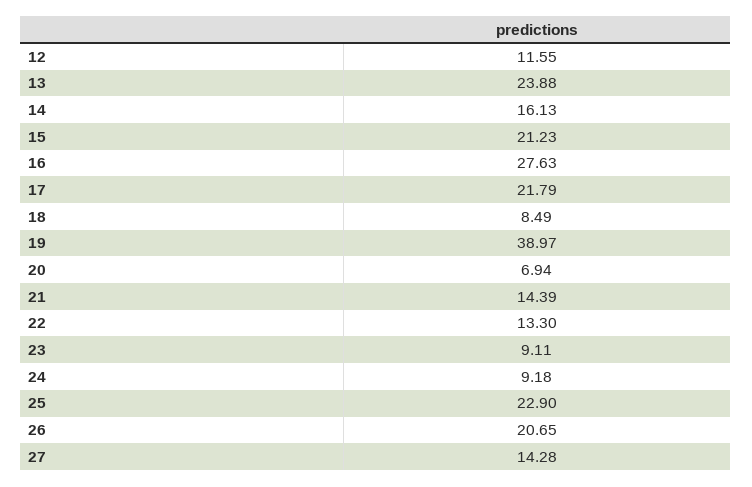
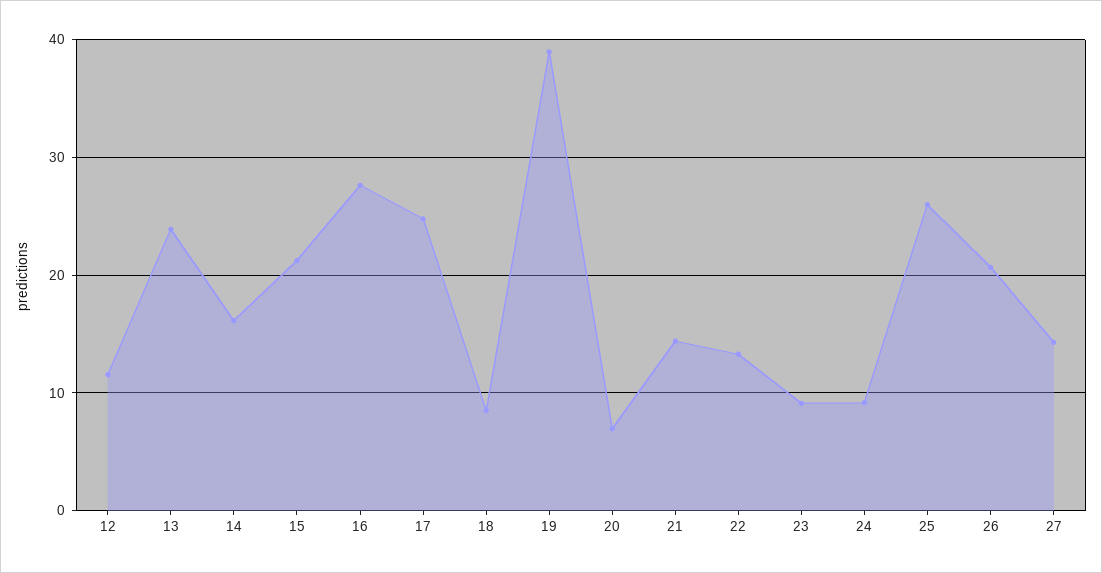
  {
    "12": 11.55,
    "13": 23.88,
    "14": 16.13,
    "15": 21.23,
    "16": 27.63,
-   "17": 21.79,
+   "17": 25,
    "18": 8.49,
    "19": 38.97,
    "20": 6.94,
    "21": 14.39,
    "22": 13.3,
    "23": 9.11,
    "24": 9.18,
-   "25": 22.9,
+   "25": 26,
    "26": 20.65,
    "27": 14.28
  }

